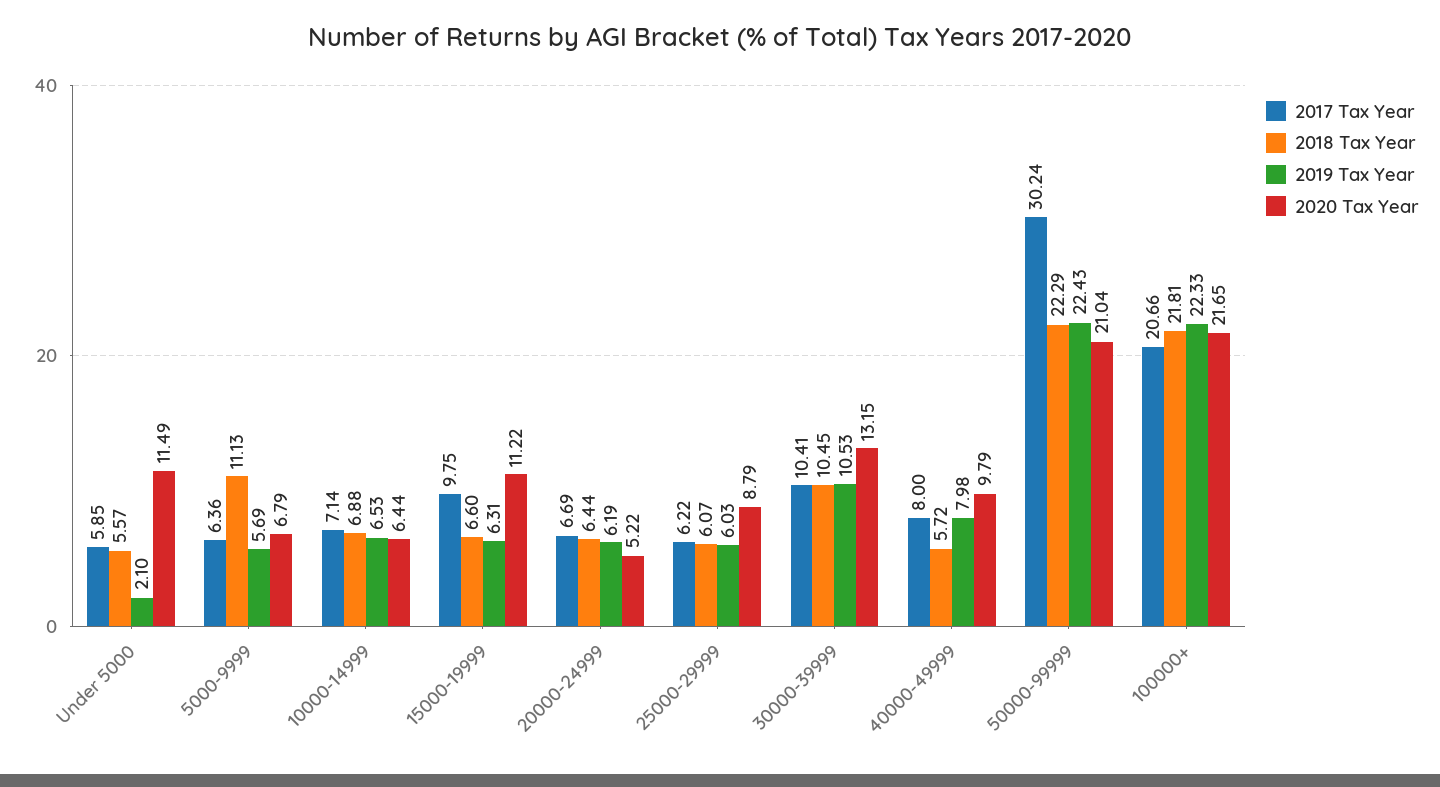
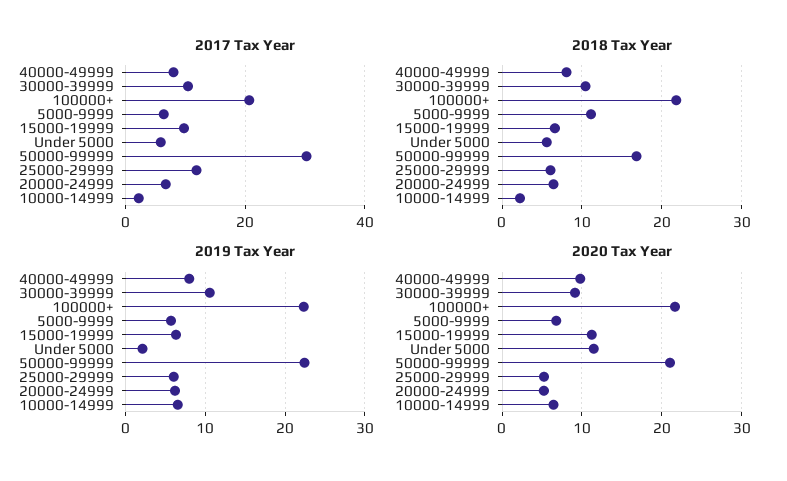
  {
    "2017 Tax Year": {
      "Under 5000": 5.85,
      "5000-9999": 6.36,
-     "10000-14999": 7.14,
+     "10000-14999": 2,
      "15000-19999": 9.75,
      "20000-24999": 6.69,
-     "25000-29999": 6.22,
+     "25000-29999": 12,
      "30000-39999": 10.41,
      "40000-49999": 8,
      "50000-99999": 30.24,
      "100000+": 20.66
    },
    "2018 Tax Year": {
      "Under 5000": 5.57,
      "5000-9999": 11.13,
-     "10000-14999": 6.88,
+     "10000-14999": 2,
      "15000-19999": 6.6,
      "20000-24999": 6.44,
      "25000-29999": 6.07,
      "30000-39999": 10.45,
-     "40000-49999": 5.72,
+     "40000-49999": 8,
-     "50000-99999": 22.29,
+     "50000-99999": 17,
      "100000+": 21.81
    },
    "2019 Tax Year": {
      "Under 5000": 2.1,
      "5000-9999": 5.69,
      "10000-14999": 6.53,
      "15000-19999": 6.31,
      "20000-24999": 6.19,
      "25000-29999": 6.03,
      "30000-39999": 10.53,
      "40000-49999": 7.98,
      "50000-99999": 22.43,
      "100000+": 22.33
    },
    "2020 Tax Year": {
      "Under 5000": 11.49,
      "5000-9999": 6.79,
      "10000-14999": 6.44,
      "15000-19999": 11.22,
      "20000-24999": 5.22,
-     "25000-29999": 8.79,
+     "25000-29999": 5,
-     "30000-39999": 13.15,
+     "30000-39999": 9,
      "40000-49999": 9.79,
      "50000-99999": 21.04,
      "100000+": 21.65
    }
  }

